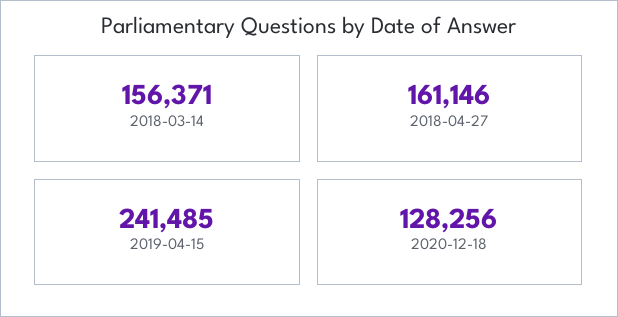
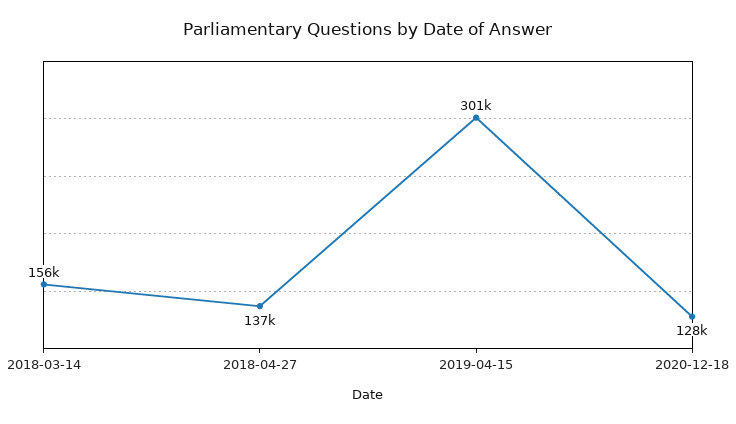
  {
    "2018-03-14": 156371,
-   "2018-04-27": 161146,
+   "2018-04-27": 137000,
-   "2019-04-15": 241485,
+   "2019-04-15": 301000,
    "2020-12-18": 128256
  }

